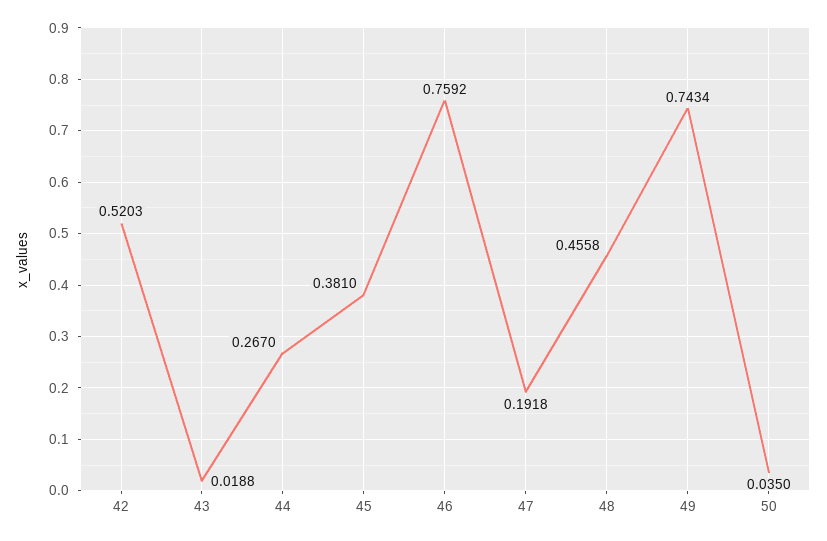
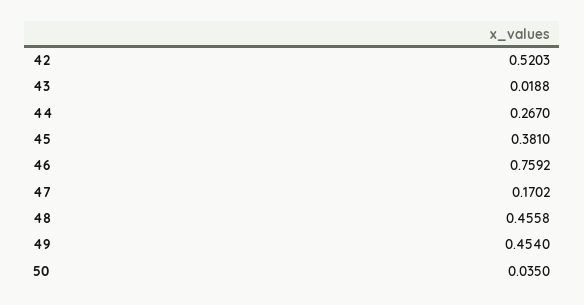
  {
    "42": 0.5203,
    "43": 0.0188,
    "44": 0.267,
    "45": 0.381,
    "46": 0.7592,
-   "47": 0.1918,
+   "47": 0.1702,
    "48": 0.4558,
-   "49": 0.7434,
+   "49": 0.454,
    "50": 0.035
  }

